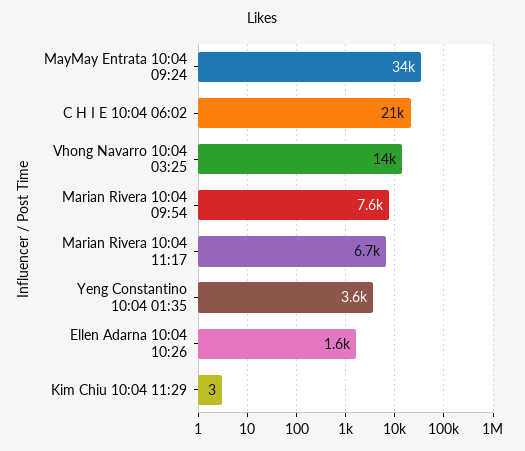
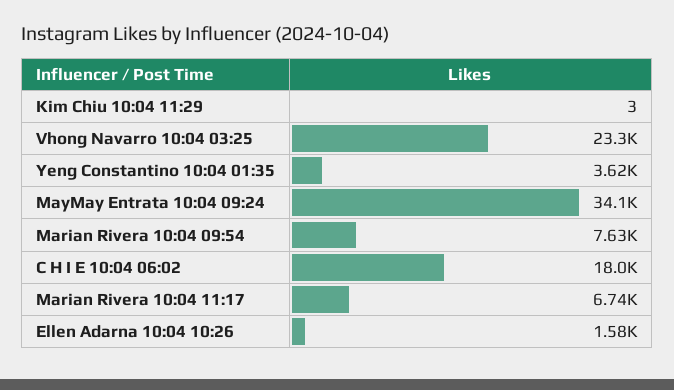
  {
    "MayMay Entrata 10:04 09:24": 34100,
-   "C H I E 10:04 06:02": 21000,
+   "C H I E 10:04 06:02": 18000,
-   "Vhong Navarro 10:04 03:25": 14000,
+   "Vhong Navarro 10:04 03:25": 23300,
    "Marian Rivera 10:04 09:54": 7630,
    "Marian Rivera 10:04 11:17": 6740,
    "Yeng Constantino 10:04 01:35": 3620,
    "Ellen Adarna 10:04 10:26": 1580,
    "Kim Chiu 10:04 11:29": 3
  }

